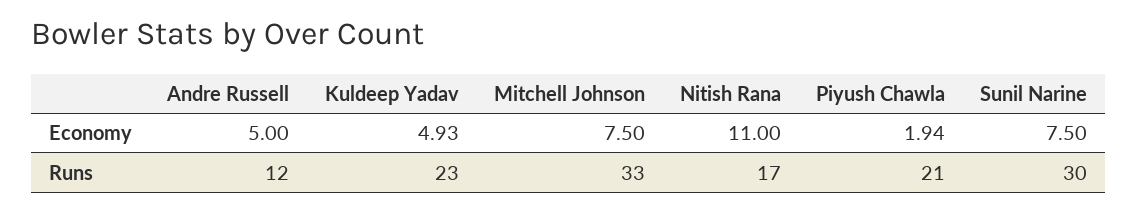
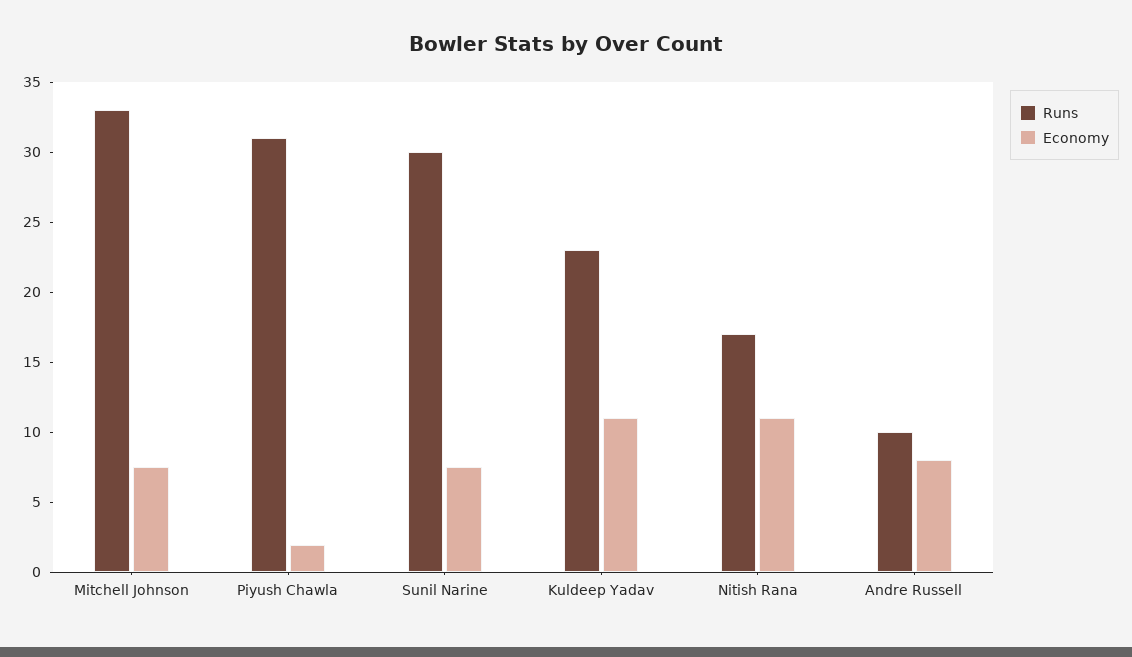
  {
    "Economy": {
-     "Andre Russell": 5,
+     "Andre Russell": 8,
-     "Kuldeep Yadav": 4.93,
+     "Kuldeep Yadav": 11,
      "Mitchell Johnson": 7.5,
      "Nitish Rana": 11,
      "Piyush Chawla": 1.94,
      "Sunil Narine": 7.5
    },
    "Runs": {
-     "Andre Russell": 12,
+     "Andre Russell": 10,
      "Kuldeep Yadav": 23,
      "Mitchell Johnson": 33,
      "Nitish Rana": 17,
-     "Piyush Chawla": 21,
+     "Piyush Chawla": 31,
      "Sunil Narine": 30
    }
  }

